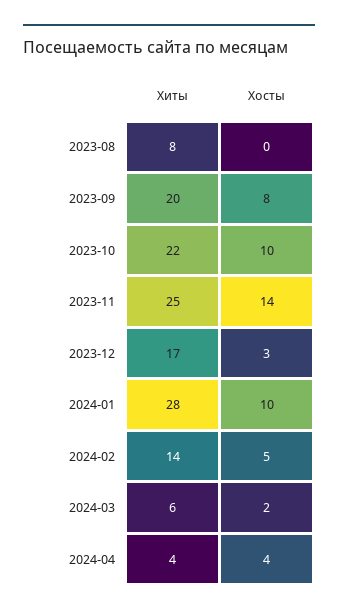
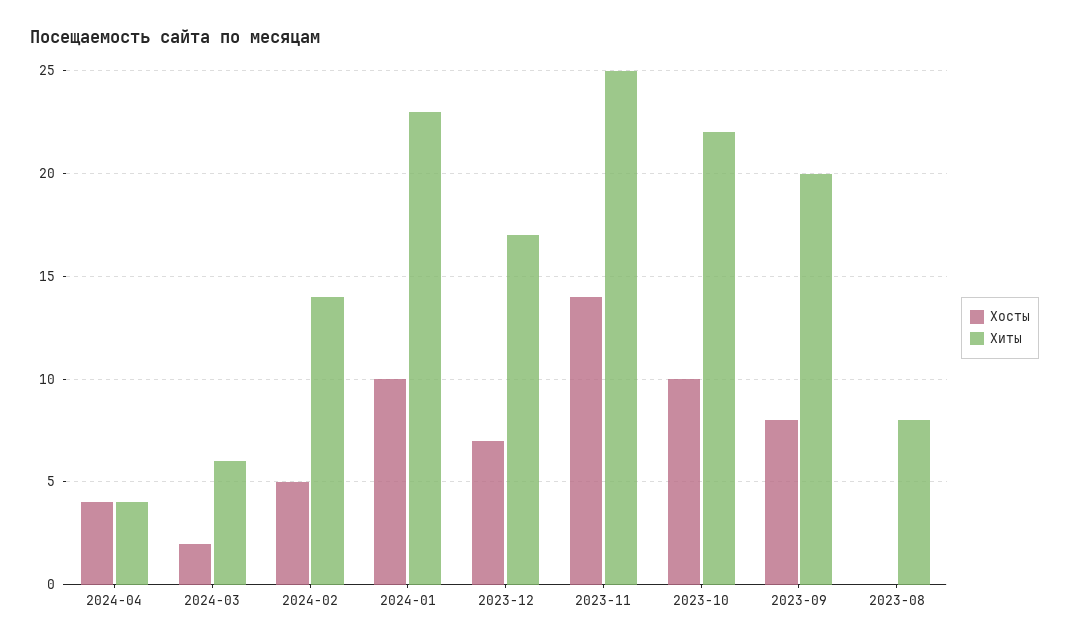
  {
    "Хиты": {
      "2023-08": 8,
      "2023-09": 20,
      "2023-10": 22,
      "2023-11": 25,
      "2023-12": 17,
-     "2024-01": 28,
+     "2024-01": 23,
      "2024-02": 14,
      "2024-03": 6,
      "2024-04": 4
    },
    "Хосты": {
      "2023-08": 0,
      "2023-09": 8,
      "2023-10": 10,
      "2023-11": 14,
-     "2023-12": 3,
+     "2023-12": 7,
      "2024-01": 10,
      "2024-02": 5,
      "2024-03": 2,
      "2024-04": 4
    }
  }

